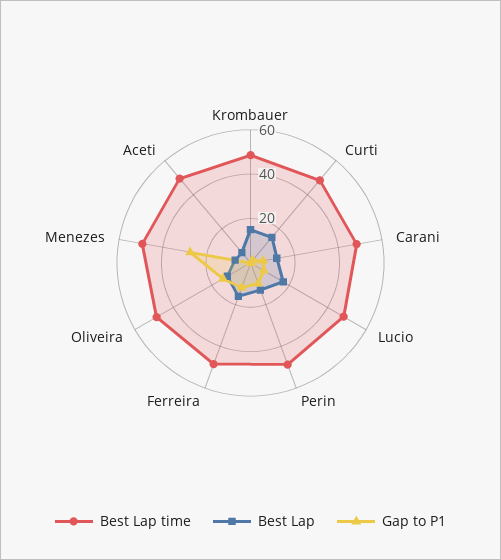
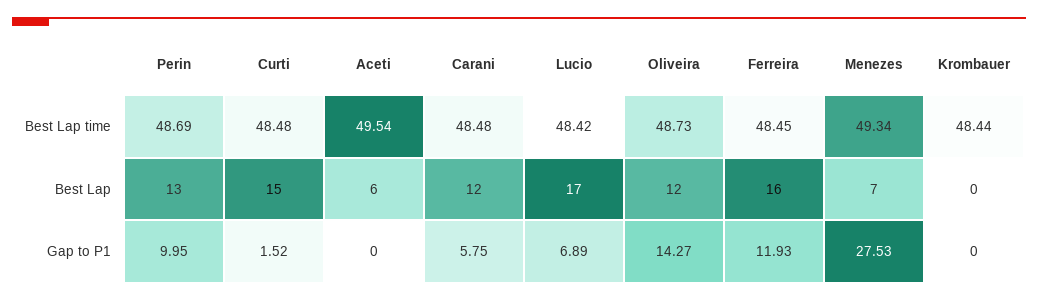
  {
    "Best Lap time": {
      "Krombauer": 48.44,
      "Curti": 48.48,
      "Carani": 48.48,
      "Lucio": 48.42,
      "Perin": 48.69,
      "Ferreira": 48.45,
      "Oliveira": 48.73,
      "Menezes": 49.34,
      "Aceti": 49.54
    },
    "Best Lap": {
-     "Krombauer": 15,
+     "Krombauer": 0,
      "Curti": 15,
      "Carani": 12,
      "Lucio": 17,
      "Perin": 13,
      "Ferreira": 16,
      "Oliveira": 12,
      "Menezes": 7,
      "Aceti": 6
    },
    "Gap to P1": {
      "Krombauer": 0,
      "Curti": 1.52,
      "Carani": 5.75,
      "Lucio": 6.89,
      "Perin": 9.95,
      "Ferreira": 11.93,
      "Oliveira": 14.27,
      "Menezes": 27.53,
      "Aceti": 0
    }
  }

